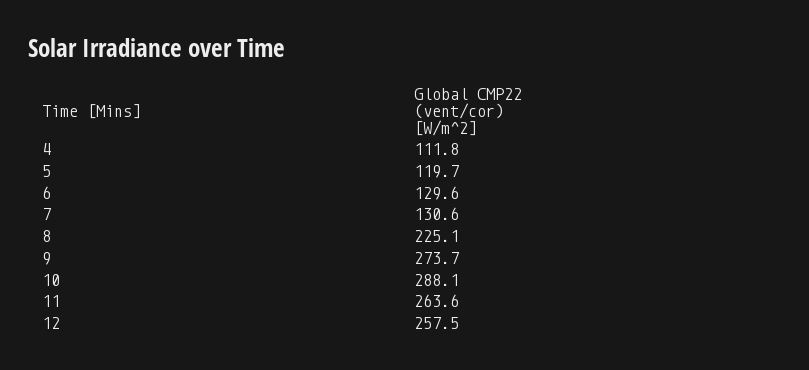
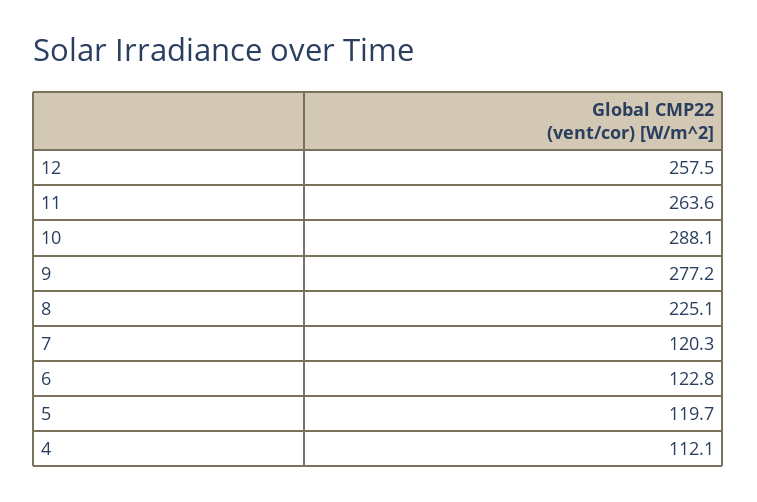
  {
-   "4": 111.8,
+   "4": 112.1,
    "5": 119.7,
-   "6": 129.6,
+   "6": 122.8,
-   "7": 130.6,
+   "7": 120.3,
    "8": 225.1,
-   "9": 273.7,
+   "9": 277.2,
    "10": 288.1,
    "11": 263.6,
    "12": 257.5
  }

